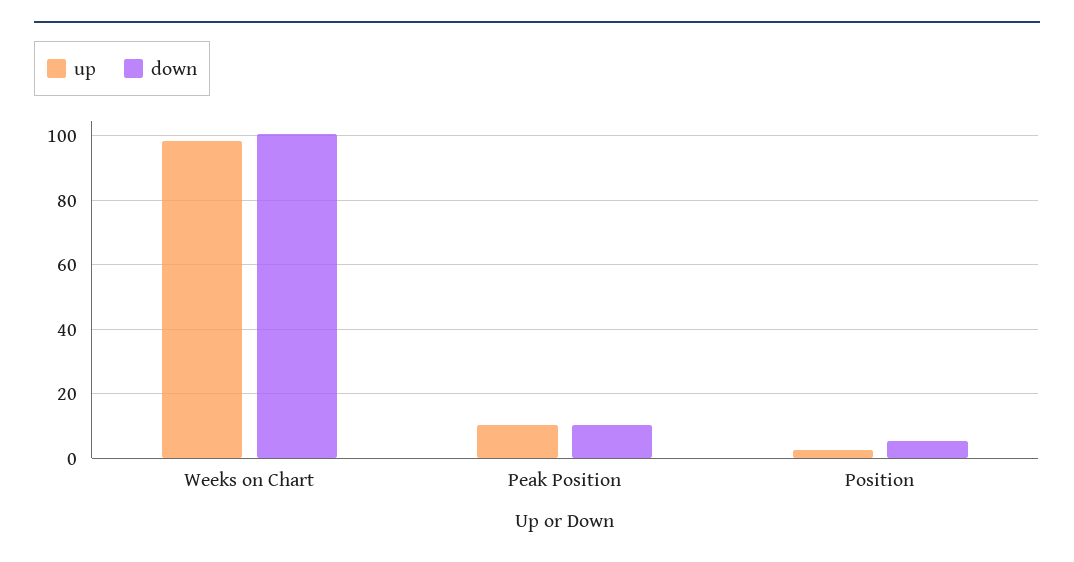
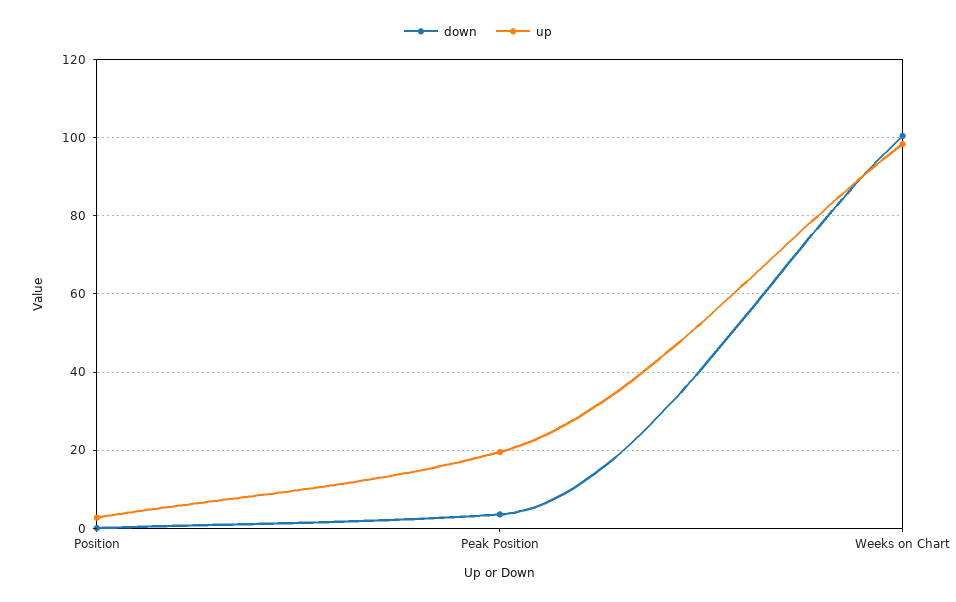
  {
    "up": {
      "Weeks on Chart": 98,
-     "Peak Position": 10,
+     "Peak Position": 20,
      "Position": 2
    },
    "down": {
      "Weeks on Chart": 100,
-     "Peak Position": 10,
+     "Peak Position": 4,
-     "Position": 6
+     "Position": 0
    }
  }

